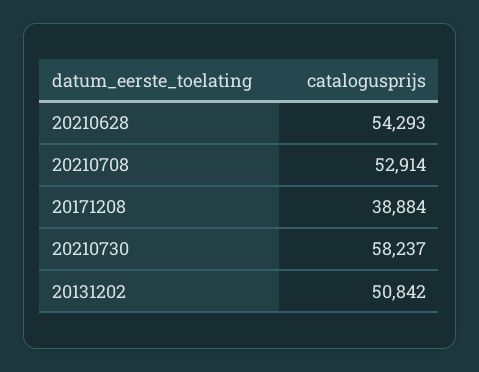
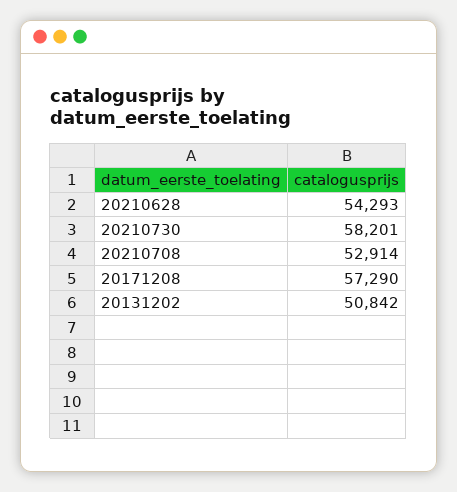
  {
    "20210628": 54293,
    "20210708": 52914,
-   "20171208": 38884,
+   "20171208": 57290,
-   "20210730": 58237,
+   "20210730": 58201,
    "20131202": 50842
  }

